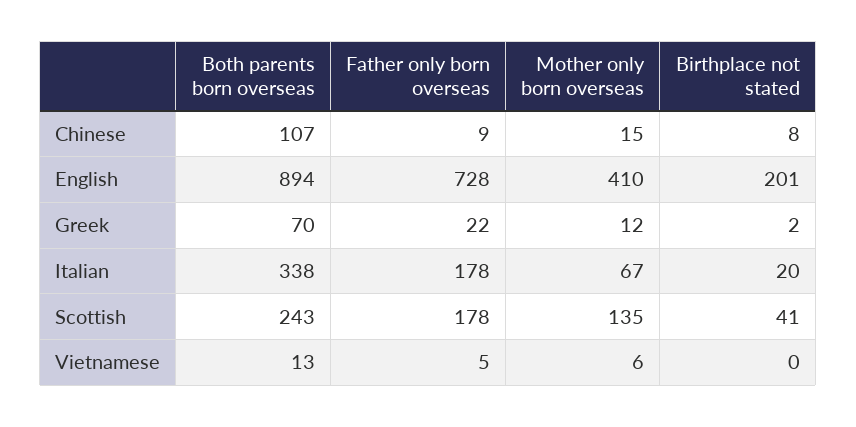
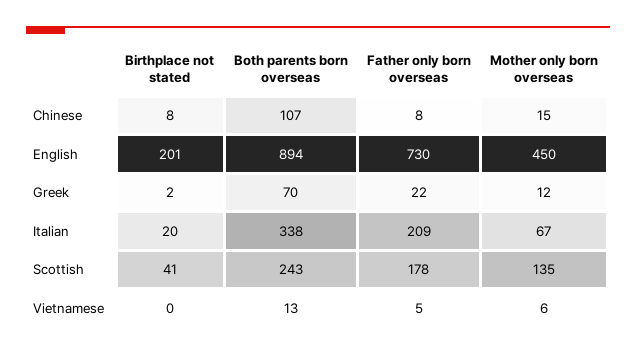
  {
    "Both parents born overseas": {
      "Chinese": 107,
      "English": 894,
      "Greek": 70,
      "Italian": 338,
      "Scottish": 243,
      "Vietnamese": 13
    },
    "Father only born overseas": {
-     "Chinese": 9,
+     "Chinese": 8,
-     "English": 728,
+     "English": 730,
      "Greek": 22,
-     "Italian": 178,
+     "Italian": 209,
      "Scottish": 178,
      "Vietnamese": 5
    },
    "Mother only born overseas": {
      "Chinese": 15,
-     "English": 410,
+     "English": 450,
      "Greek": 12,
      "Italian": 67,
      "Scottish": 135,
      "Vietnamese": 6
    },
    "Birthplace not stated": {
      "Chinese": 8,
      "English": 201,
      "Greek": 2,
      "Italian": 20,
      "Scottish": 41,
      "Vietnamese": 0
    }
  }

